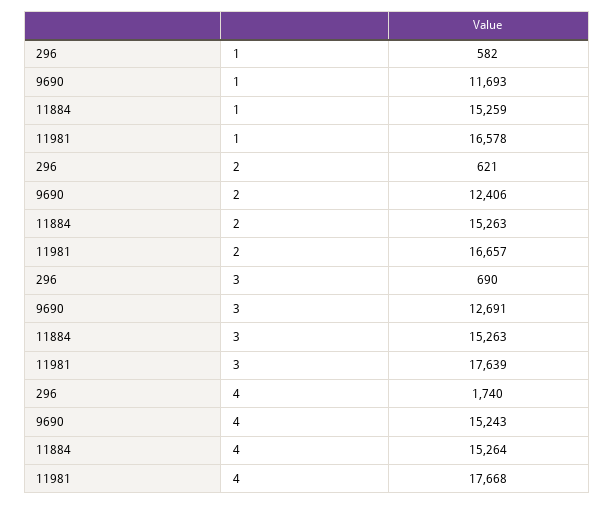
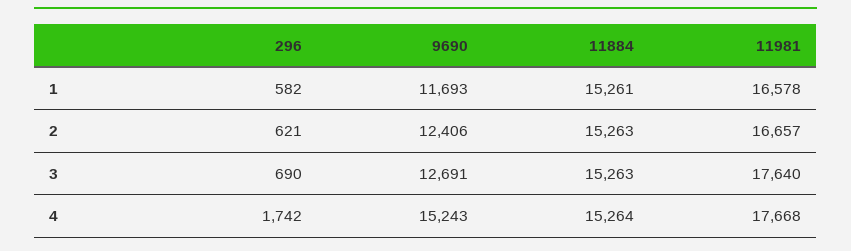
  {
    "296": {
      "1": 582,
      "2": 621,
      "3": 690,
-     "4": 1740
+     "4": 1742
    },
    "9690": {
      "1": 11693,
      "2": 12406,
      "3": 12691,
      "4": 15243
    },
    "11884": {
-     "1": 15259,
+     "1": 15261,
      "2": 15263,
      "3": 15263,
      "4": 15264
    },
    "11981": {
      "1": 16578,
      "2": 16657,
-     "3": 17639,
+     "3": 17640,
      "4": 17668
    }
  }

